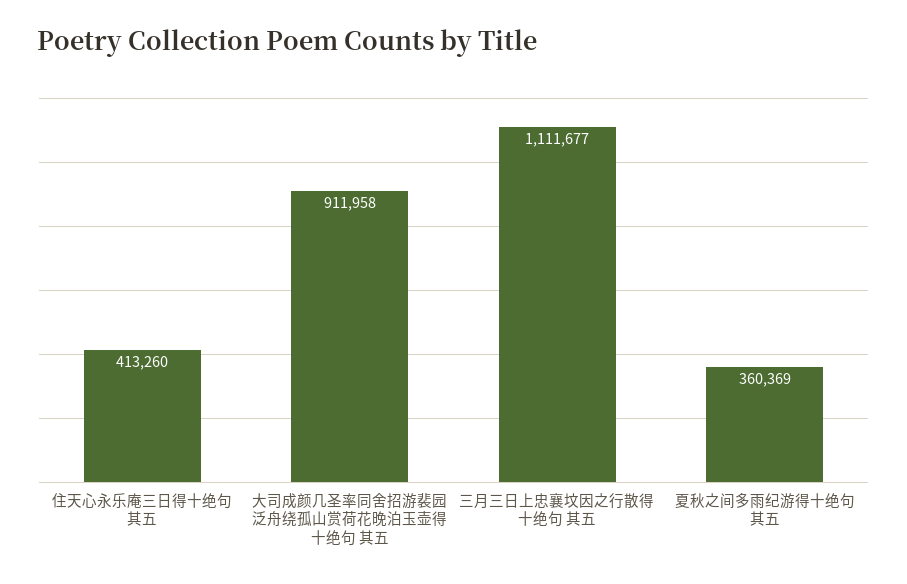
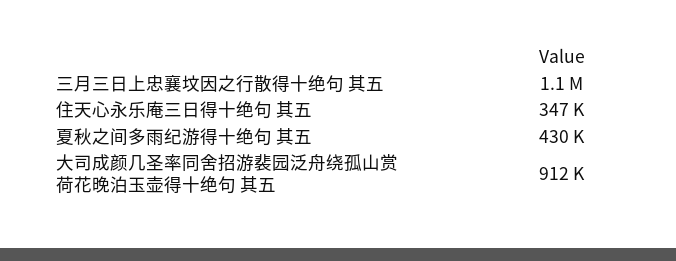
  {
-   "住天心永乐庵三日得十绝句 其五": 413260,
+   "住天心永乐庵三日得十绝句 其五": 347000,
    "大司成颜几圣率同舍招游裴园泛舟绕孤山赏荷花晚泊玉壶得十绝句 其五": 911958,
    "三月三日上忠襄坟因之行散得十绝句 其五": 1111677,
-   "夏秋之间多雨纪游得十绝句 其五": 360369
+   "夏秋之间多雨纪游得十绝句 其五": 430000
  }

